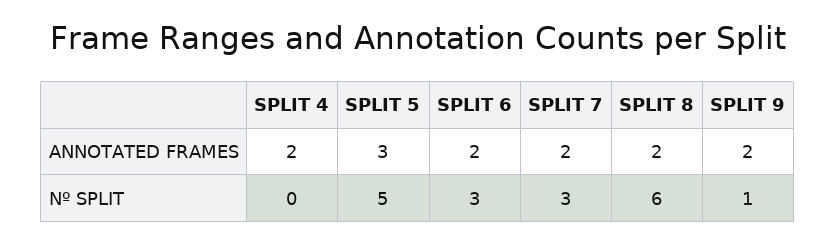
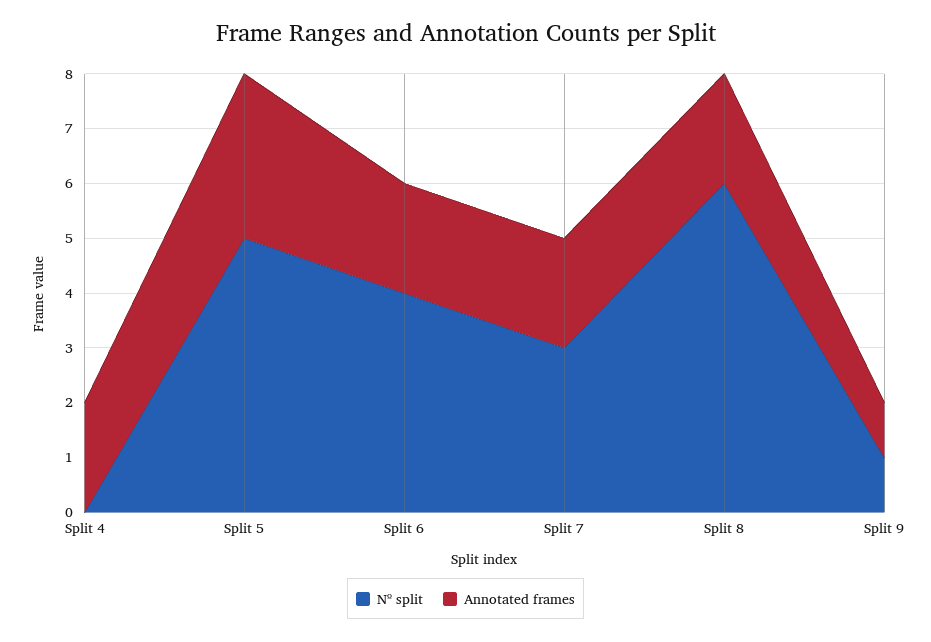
  {
    "ANNOTATED FRAMES": {
      "SPLIT 4": 2,
      "SPLIT 5": 3,
      "SPLIT 6": 2,
      "SPLIT 7": 2,
      "SPLIT 8": 2,
-     "SPLIT 9": 2
+     "SPLIT 9": 1
    },
    "Nº SPLIT": {
      "SPLIT 4": 0,
      "SPLIT 5": 5,
-     "SPLIT 6": 3,
+     "SPLIT 6": 4,
      "SPLIT 7": 3,
      "SPLIT 8": 6,
      "SPLIT 9": 1
    }
  }

